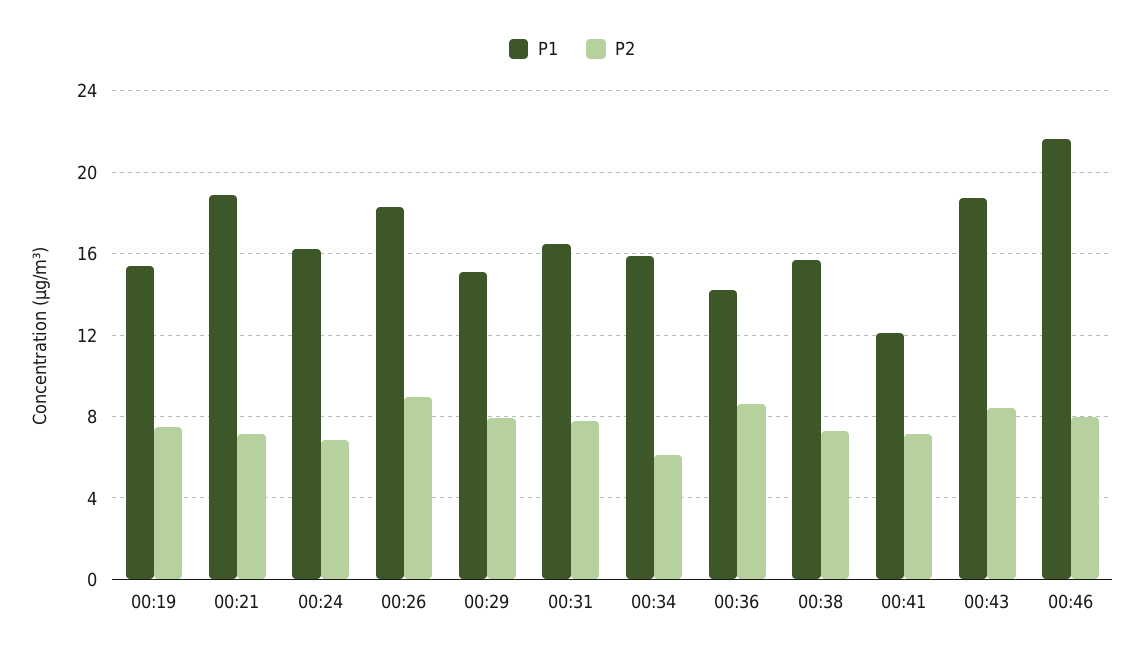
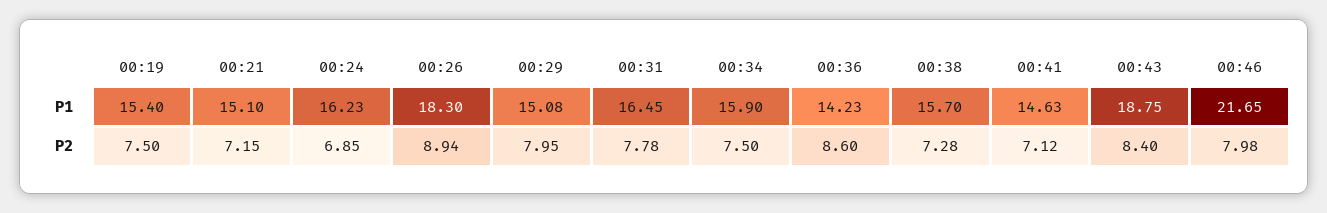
  {
    "P1": {
      "00:19": 15.4,
-     "00:21": 19,
+     "00:21": 15.1,
      "00:24": 16.23,
      "00:26": 18.3,
      "00:29": 15.08,
      "00:31": 16.45,
      "00:34": 15.9,
      "00:36": 14.23,
      "00:38": 15.7,
-     "00:41": 12,
+     "00:41": 14.63,
      "00:43": 18.75,
      "00:46": 21.65
    },
    "P2": {
      "00:19": 7.5,
      "00:21": 7.15,
      "00:24": 6.85,
      "00:26": 8.94,
      "00:29": 7.95,
      "00:31": 7.78,
-     "00:34": 6,
+     "00:34": 7.5,
      "00:36": 8.6,
      "00:38": 7.28,
      "00:41": 7.12,
      "00:43": 8.4,
      "00:46": 7.98
    }
  }

